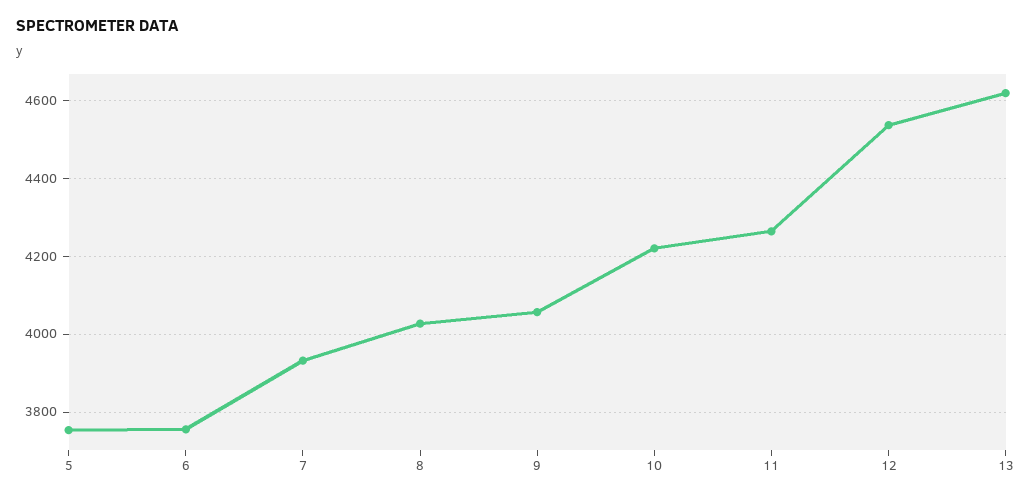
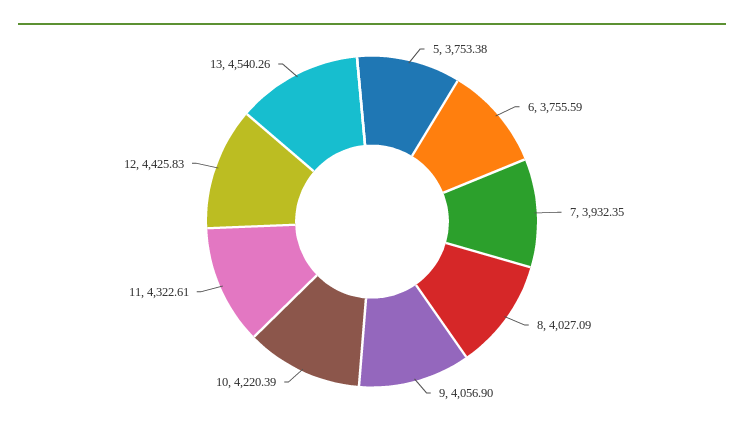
  {
    "5": 3753.38,
    "6": 3755.59,
    "7": 3932.35,
    "8": 4027.09,
    "9": 4056.9,
    "10": 4220.39,
-   "11": 4260,
+   "11": 4322.61,
-   "12": 4540,
+   "12": 4425.83,
-   "13": 4620
+   "13": 4540.26
  }

